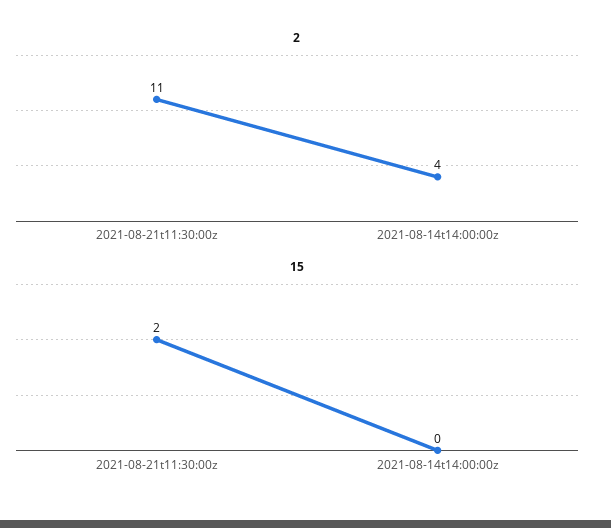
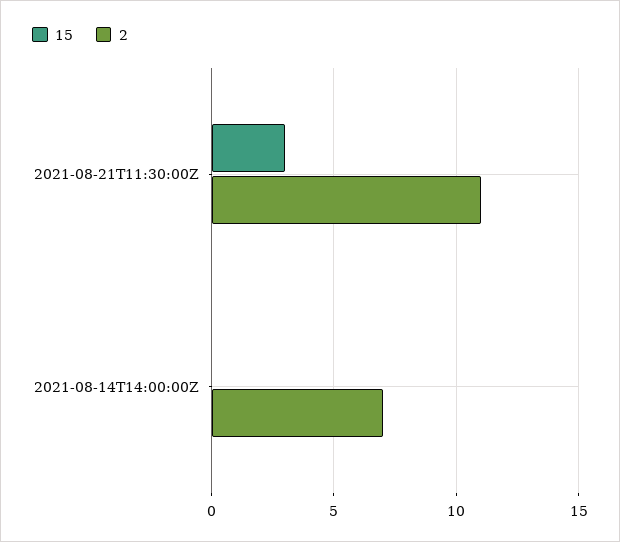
  {
    "2": {
      "2021-08-21t11:30:00z": 11,
-     "2021-08-14t14:00:00z": 4
+     "2021-08-14t14:00:00z": 7
    },
    "15": {
-     "2021-08-21t11:30:00z": 2,
+     "2021-08-21t11:30:00z": 3,
      "2021-08-14t14:00:00z": 0
    }
  }

